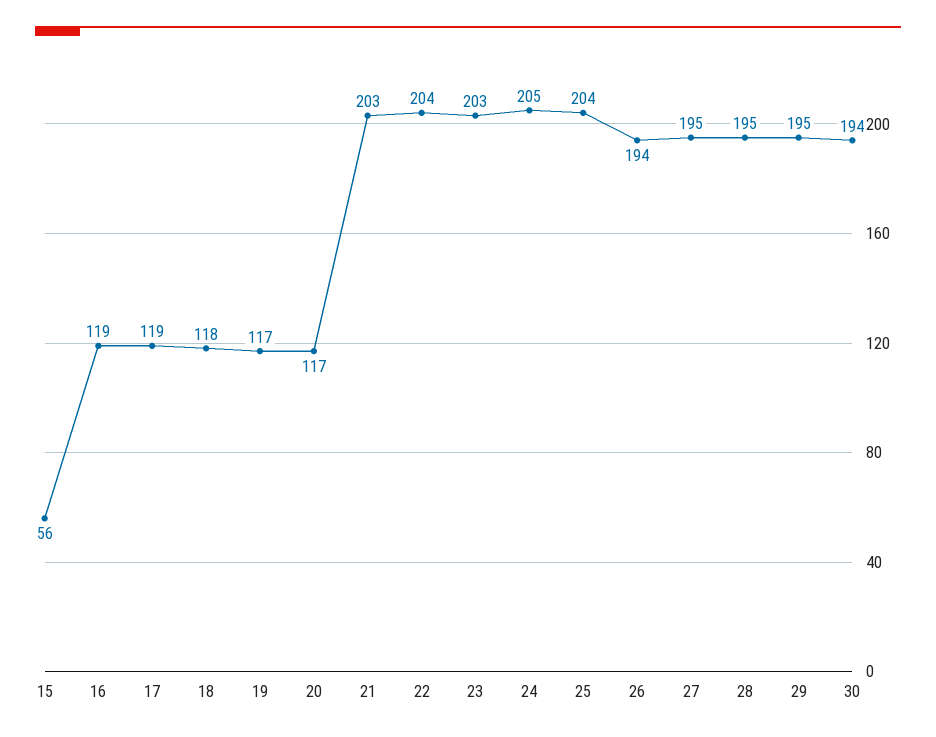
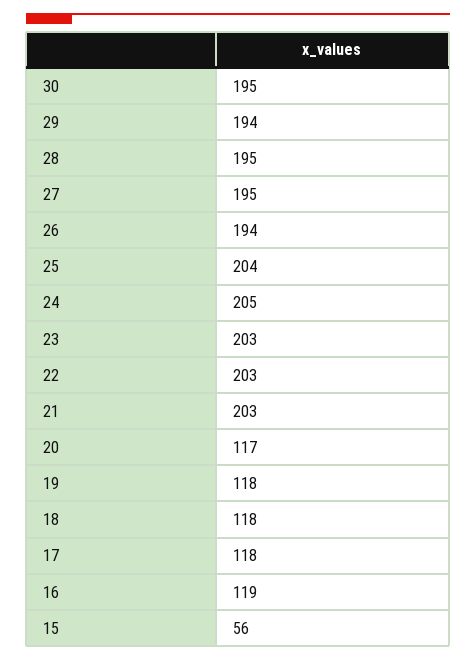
  {
    "15": 56,
    "16": 119,
-   "17": 119,
+   "17": 118,
    "18": 118,
-   "19": 117,
+   "19": 118,
    "20": 117,
    "21": 203,
-   "22": 204,
+   "22": 203,
    "23": 203,
    "24": 205,
    "25": 204,
    "26": 194,
    "27": 195,
    "28": 195,
-   "29": 195,
+   "29": 194,
-   "30": 194
+   "30": 195
  }

